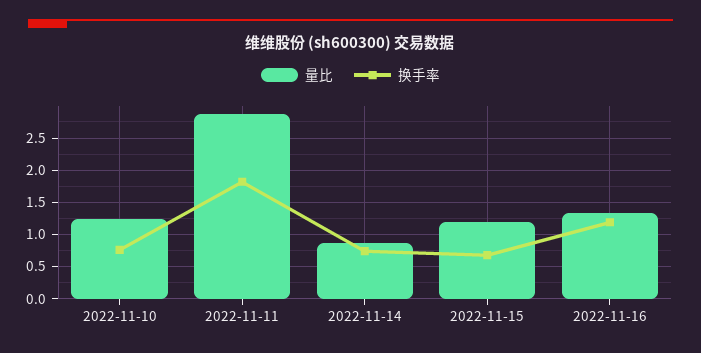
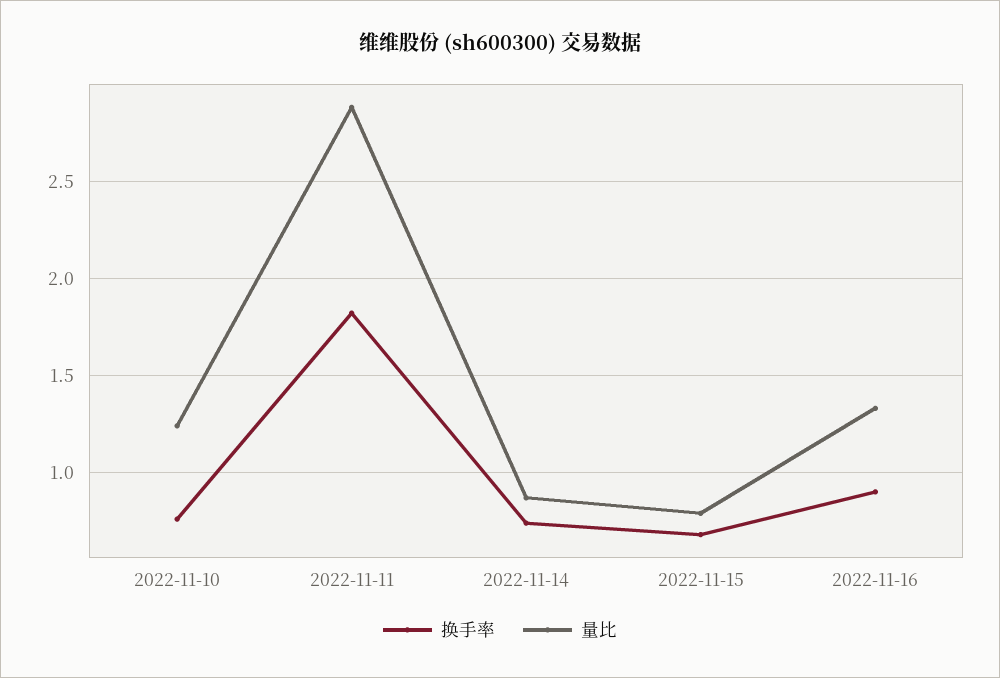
  {
    "量比": {
      "2022-11-10": 1.25,
      "2022-11-11": 2.9,
      "2022-11-14": 0.85,
-     "2022-11-15": 1.2,
+     "2022-11-15": 0.8,
      "2022-11-16": 1.35
    },
    "换手率": {
      "2022-11-10": 0.75,
      "2022-11-11": 1.8,
      "2022-11-14": 0.75,
      "2022-11-15": 0.7,
-     "2022-11-16": 1.2
+     "2022-11-16": 0.9
    }
  }

